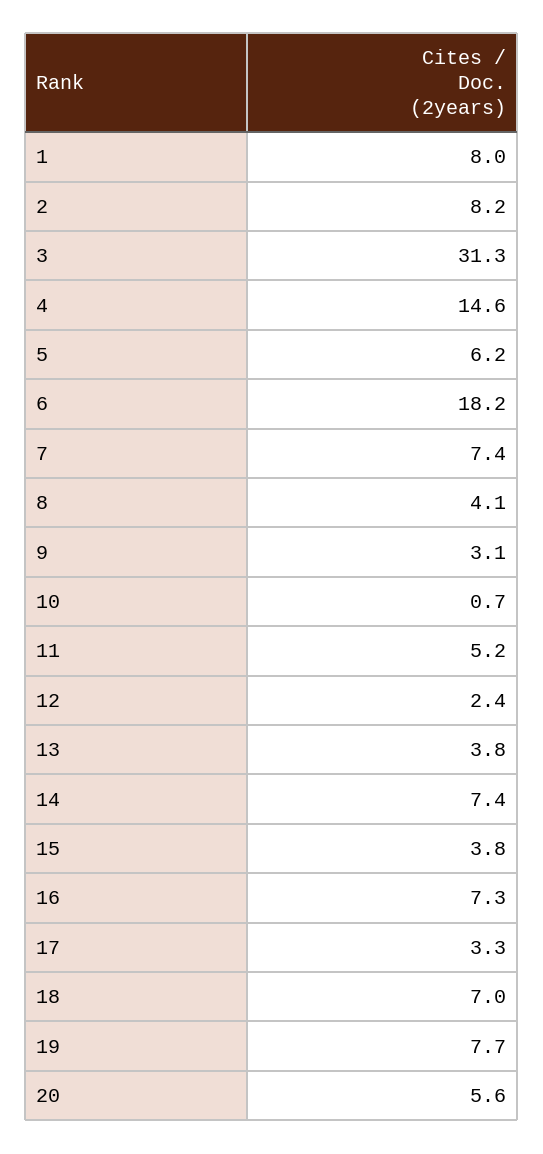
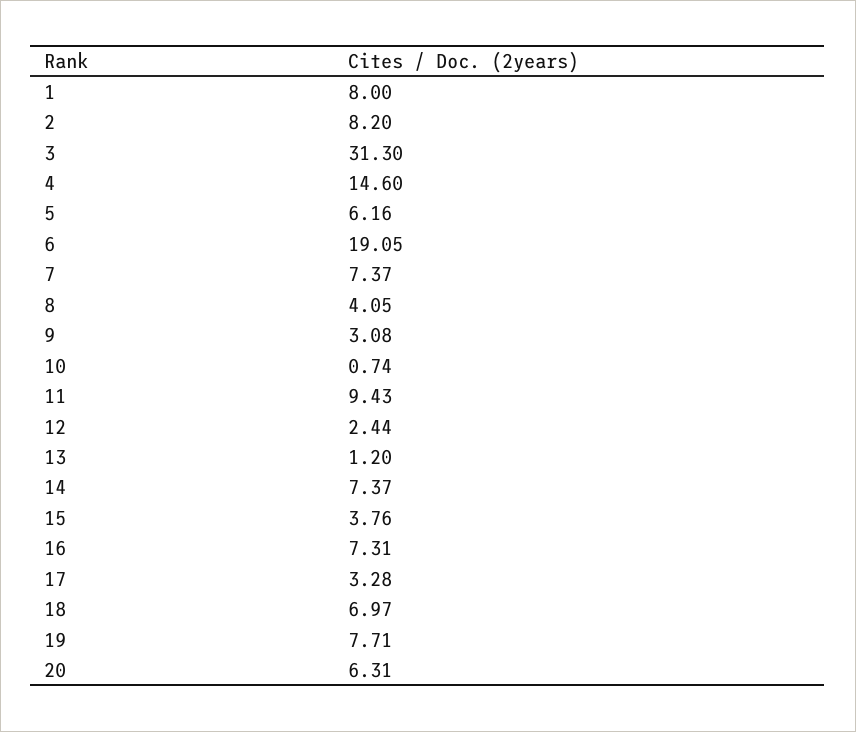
  {
    "1": 8,
    "2": 8.2,
    "3": 31.3,
    "4": 14.6,
    "5": 6.16,
-   "6": 18.2,
+   "6": 19.05,
    "7": 7.37,
    "8": 4.05,
    "9": 3.08,
    "10": 0.74,
-   "11": 5.2,
+   "11": 9.43,
    "12": 2.44,
-   "13": 3.8,
+   "13": 1.2,
    "14": 7.37,
    "15": 3.76,
    "16": 7.31,
    "17": 3.28,
    "18": 6.97,
    "19": 7.71,
-   "20": 5.6
+   "20": 6.31
  }

